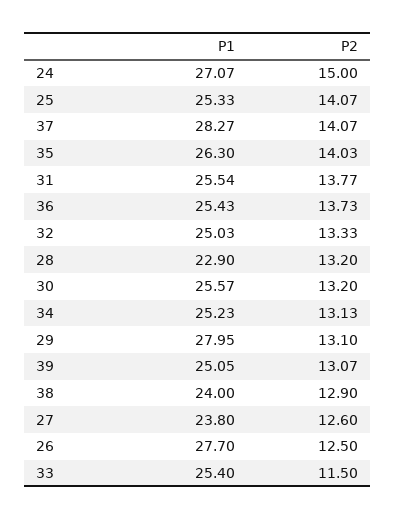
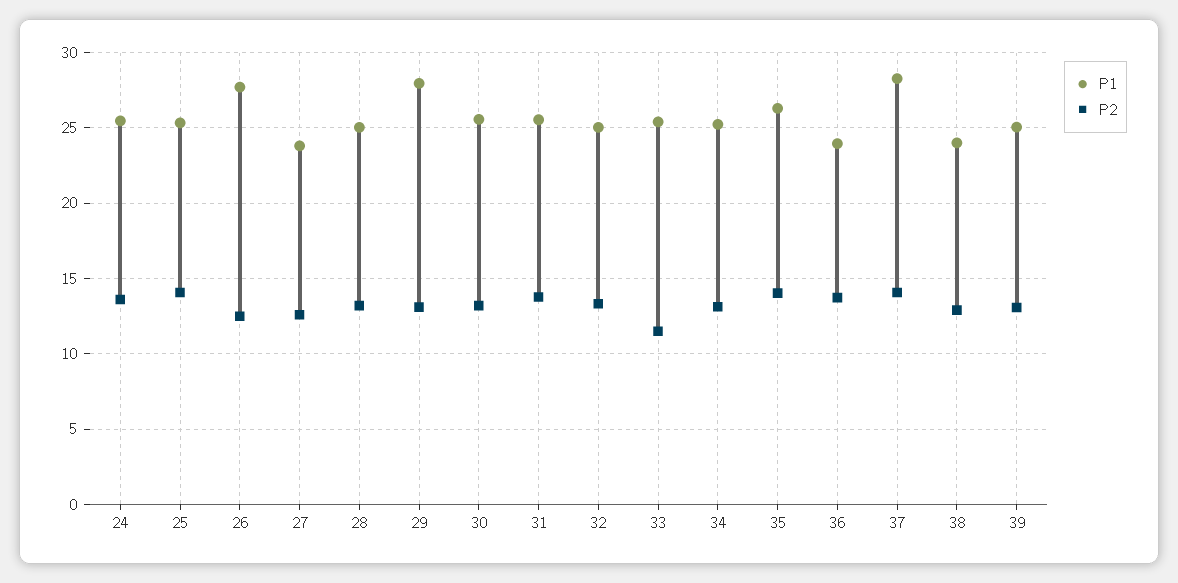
  {
    "P1": {
-     "24": 27.07,
+     "24": 25.5,
      "25": 25.33,
      "37": 28.27,
      "35": 26.3,
      "31": 25.54,
-     "36": 25.43,
+     "36": 24,
      "32": 25.03,
-     "28": 22.9,
+     "28": 25,
      "30": 25.57,
      "34": 25.23,
      "29": 27.95,
      "39": 25.05,
      "38": 24,
      "27": 23.8,
      "26": 27.7,
      "33": 25.4
    },
    "P2": {
-     "24": 15,
+     "24": 13.5,
      "25": 14.07,
      "37": 14.07,
      "35": 14.03,
      "31": 13.77,
      "36": 13.73,
      "32": 13.33,
      "28": 13.2,
      "30": 13.2,
      "34": 13.13,
      "29": 13.1,
      "39": 13.07,
      "38": 12.9,
      "27": 12.6,
      "26": 12.5,
      "33": 11.5
    }
  }

